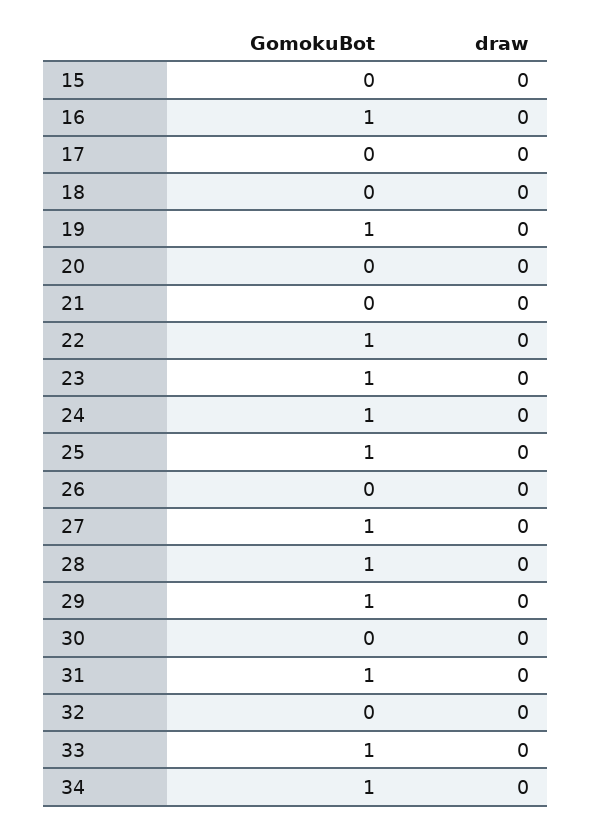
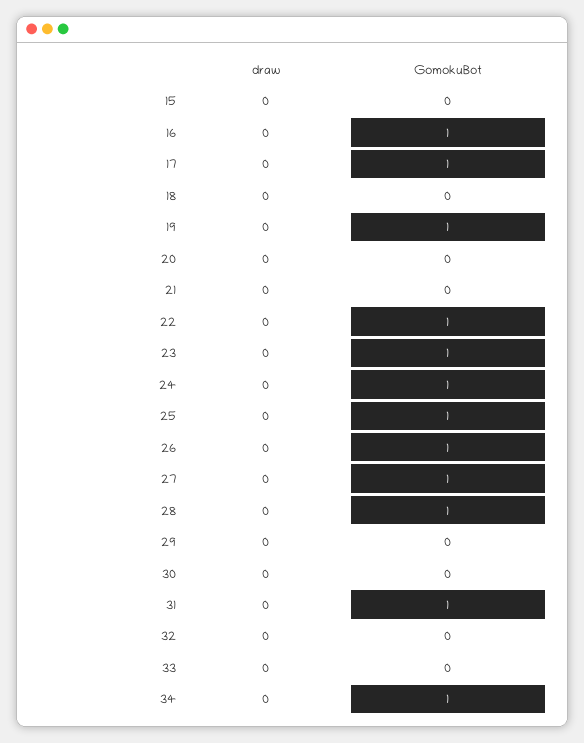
  {
    "GomokuBot": {
      "15": 0,
      "16": 1,
-     "17": 0,
+     "17": 1,
      "18": 0,
      "19": 1,
      "20": 0,
      "21": 0,
      "22": 1,
      "23": 1,
      "24": 1,
      "25": 1,
-     "26": 0,
+     "26": 1,
      "27": 1,
      "28": 1,
-     "29": 1,
+     "29": 0,
      "30": 0,
      "31": 1,
      "32": 0,
-     "33": 1,
+     "33": 0,
      "34": 1
    },
    "draw": {
      "15": 0,
      "16": 0,
      "17": 0,
      "18": 0,
      "19": 0,
      "20": 0,
      "21": 0,
      "22": 0,
      "23": 0,
      "24": 0,
      "25": 0,
      "26": 0,
      "27": 0,
      "28": 0,
      "29": 0,
      "30": 0,
      "31": 0,
      "32": 0,
      "33": 0,
      "34": 0
    }
  }

